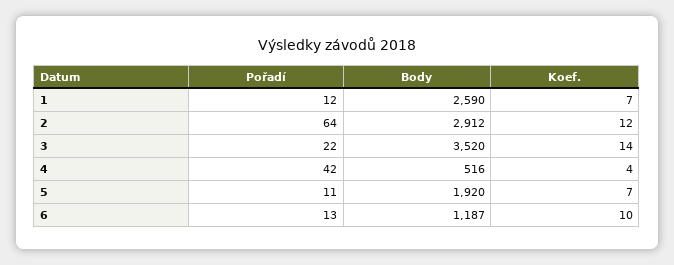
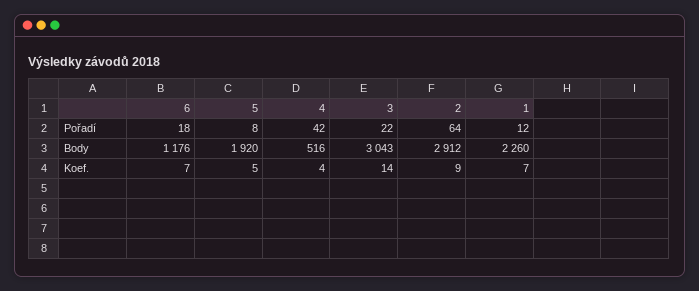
  {
    "Pořadí": {
      "1": 12,
      "2": 64,
      "3": 22,
      "4": 42,
-     "5": 11,
+     "5": 8,
-     "6": 13
+     "6": 18
    },
    "Body": {
-     "1": 2590,
+     "1": 2260,
      "2": 2912,
-     "3": 3520,
+     "3": 3043,
      "4": 516,
      "5": 1920,
-     "6": 1187
+     "6": 1176
    },
    "Koef.": {
      "1": 7,
-     "2": 12,
+     "2": 9,
      "3": 14,
      "4": 4,
-     "5": 7,
+     "5": 5,
-     "6": 10
+     "6": 7
    }
  }

